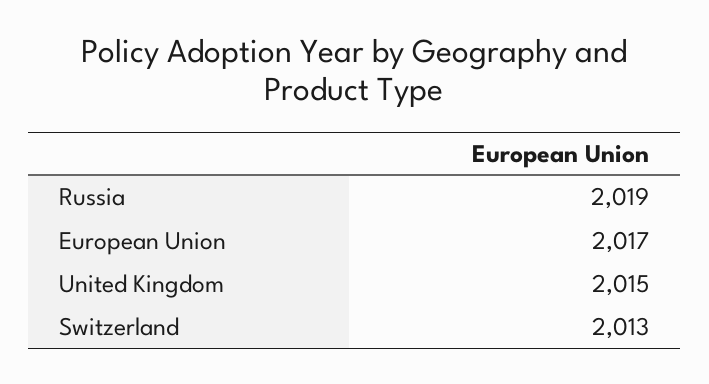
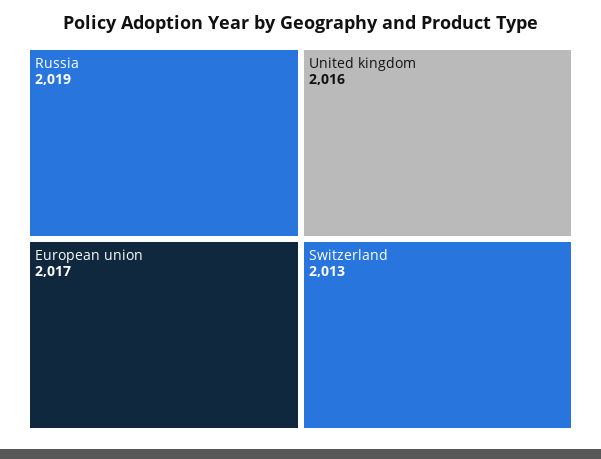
  {
    "Russia": 2019,
    "European Union": 2017,
-   "United Kingdom": 2015,
+   "United Kingdom": 2016,
    "Switzerland": 2013
  }

